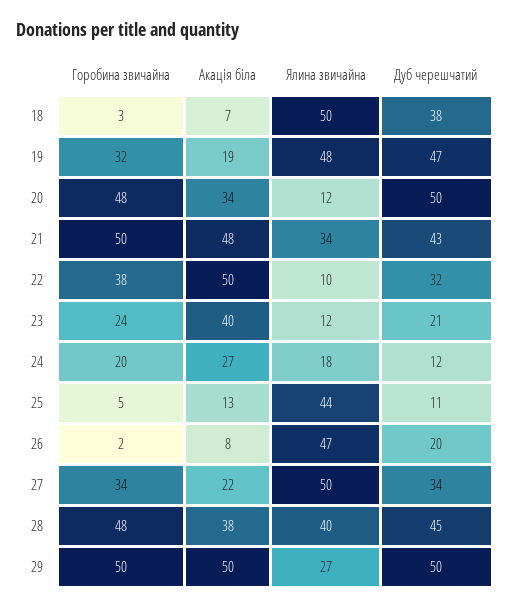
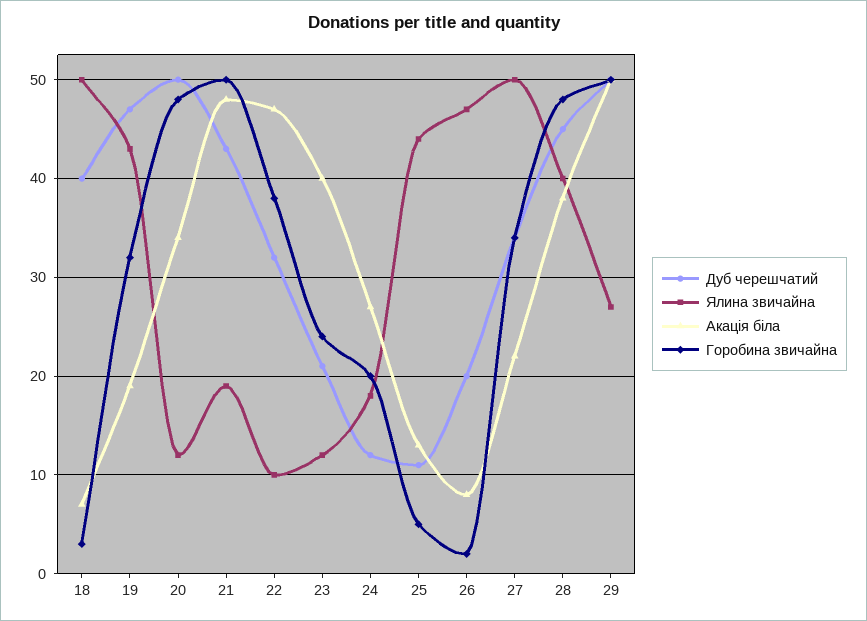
  {
    "Горобина звичайна": {
      "18": 3,
      "19": 32,
      "20": 48,
      "21": 50,
      "22": 38,
      "23": 24,
      "24": 20,
      "25": 5,
      "26": 2,
      "27": 34,
      "28": 48,
      "29": 50
    },
    "Акація біла": {
      "18": 7,
      "19": 19,
      "20": 34,
      "21": 48,
-     "22": 50,
+     "22": 47,
      "23": 40,
      "24": 27,
      "25": 13,
      "26": 8,
      "27": 22,
      "28": 38,
      "29": 50
    },
    "Ялина звичайна": {
      "18": 50,
-     "19": 48,
+     "19": 43,
      "20": 12,
-     "21": 34,
+     "21": 19,
      "22": 10,
      "23": 12,
      "24": 18,
      "25": 44,
      "26": 47,
      "27": 50,
      "28": 40,
      "29": 27
    },
    "Дуб черешчатий": {
-     "18": 38,
+     "18": 40,
      "19": 47,
      "20": 50,
      "21": 43,
      "22": 32,
      "23": 21,
      "24": 12,
      "25": 11,
      "26": 20,
      "27": 34,
      "28": 45,
      "29": 50
    }
  }

